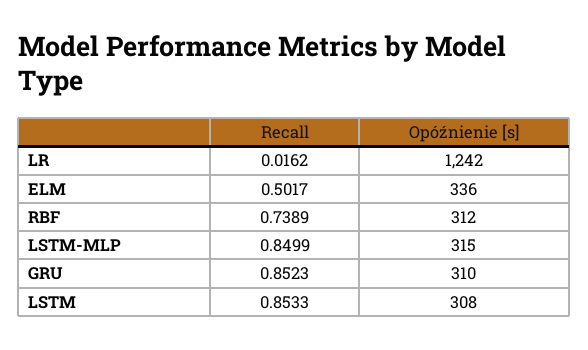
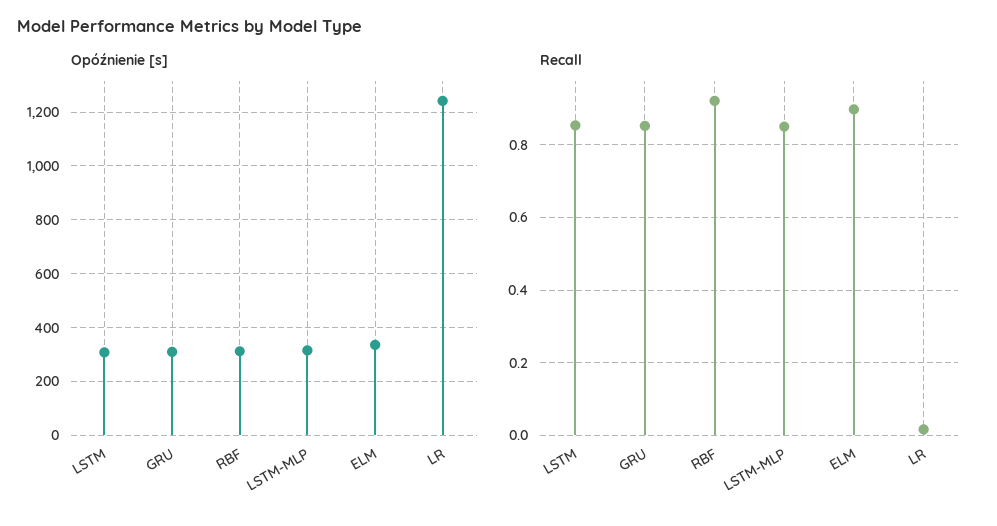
  {
    "Recall": {
      "LR": 0.0162,
-     "ELM": 0.5017,
+     "ELM": 0.9,
-     "RBF": 0.7389,
+     "RBF": 0.92,
      "LSTM-MLP": 0.8499,
      "GRU": 0.8523,
      "LSTM": 0.8533
    },
    "Opóźnienie [s]": {
      "LR": 1242,
      "ELM": 336,
      "RBF": 312,
      "LSTM-MLP": 315,
      "GRU": 310,
      "LSTM": 308
    }
  }

